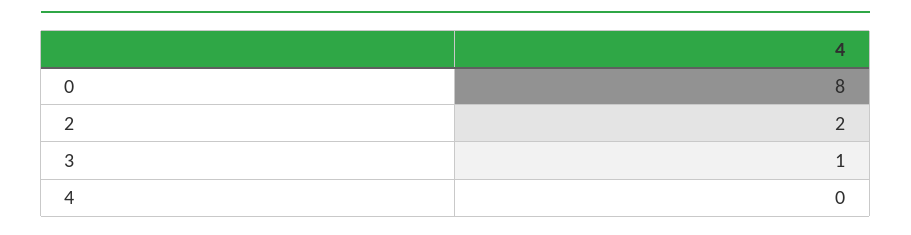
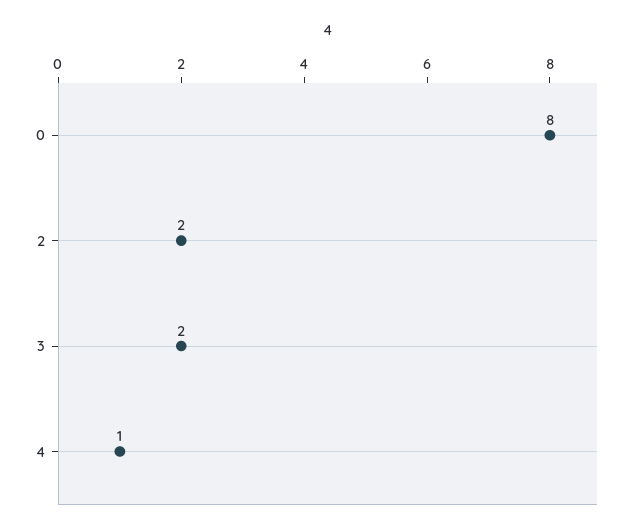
  {
    "0": 8,
    "2": 2,
-   "3": 1,
+   "3": 2,
-   "4": 0
+   "4": 1
  }

